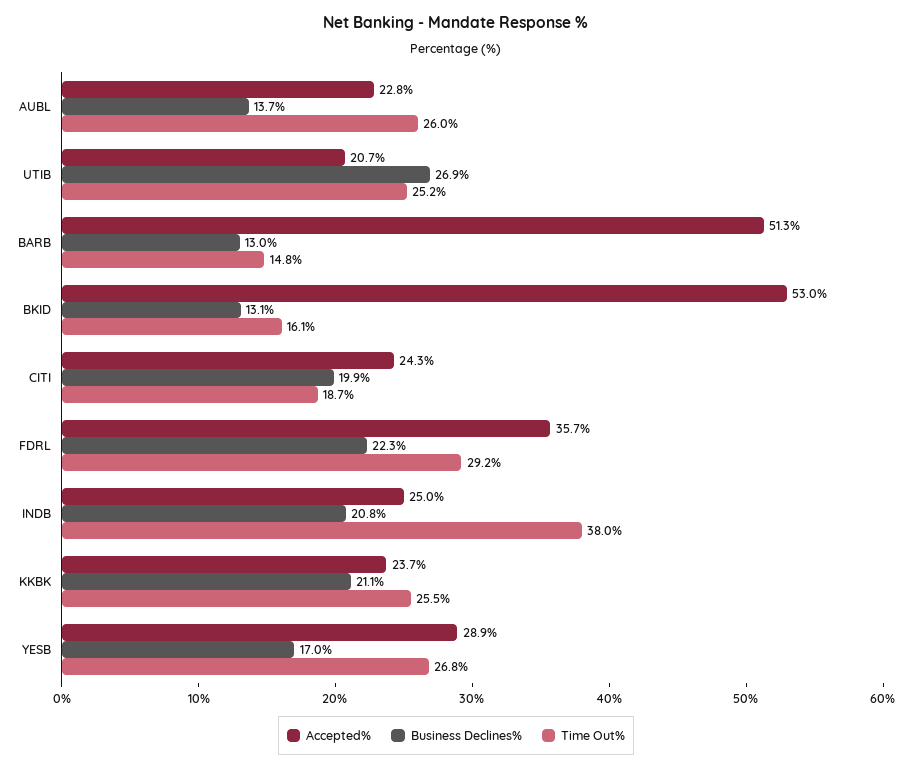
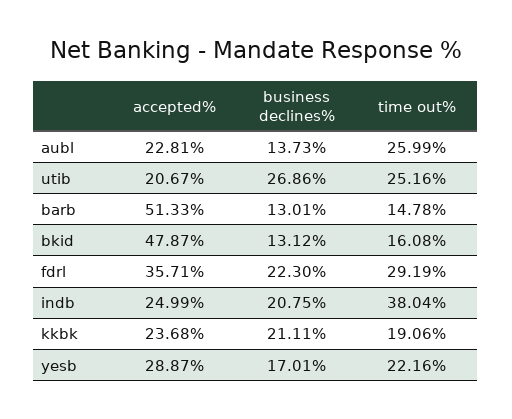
  {
    "Accepted%": {
      "AUBL": 22.81,
      "UTIB": 20.67,
      "BARB": 51.33,
-     "BKID": 53,
+     "BKID": 47.87,
-     "CITI": 24.3,
      "FDRL": 35.71,
      "INDB": 24.99,
      "KKBK": 23.68,
      "YESB": 28.87
    },
    "Business Declines%": {
      "AUBL": 13.73,
      "UTIB": 26.86,
      "BARB": 13.01,
      "BKID": 13.12,
-     "CITI": 19.9,
      "FDRL": 22.3,
      "INDB": 20.75,
      "KKBK": 21.11,
      "YESB": 17.01
    },
    "Time Out%": {
      "AUBL": 25.99,
      "UTIB": 25.16,
      "BARB": 14.78,
      "BKID": 16.08,
-     "CITI": 18.7,
      "FDRL": 29.19,
      "INDB": 38.04,
-     "KKBK": 25.5,
+     "KKBK": 19.06,
-     "YESB": 26.8
+     "YESB": 22.16
    }
  }

